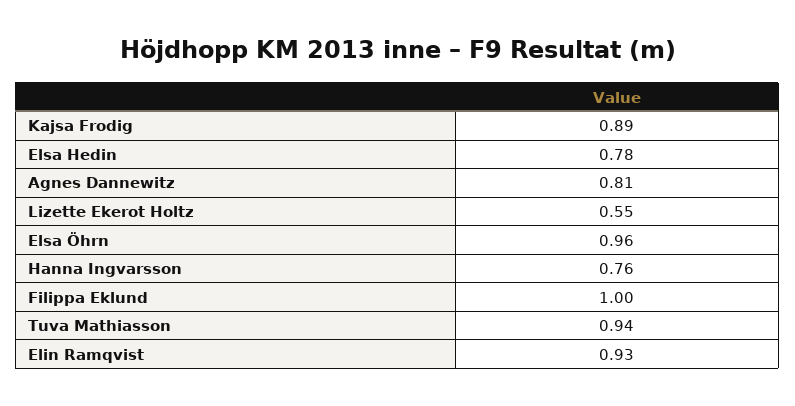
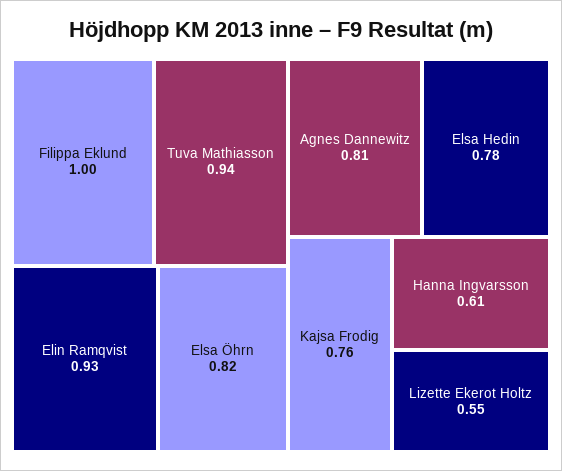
  {
-   "Kajsa Frodig": 0.89,
+   "Kajsa Frodig": 0.76,
    "Elsa Hedin": 0.78,
    "Agnes Dannewitz": 0.81,
    "Lizette Ekerot Holtz": 0.55,
-   "Elsa Öhrn": 0.96,
+   "Elsa Öhrn": 0.82,
-   "Hanna Ingvarsson": 0.76,
+   "Hanna Ingvarsson": 0.61,
    "Filippa Eklund": 1,
    "Tuva Mathiasson": 0.94,
    "Elin Ramqvist": 0.93
  }

